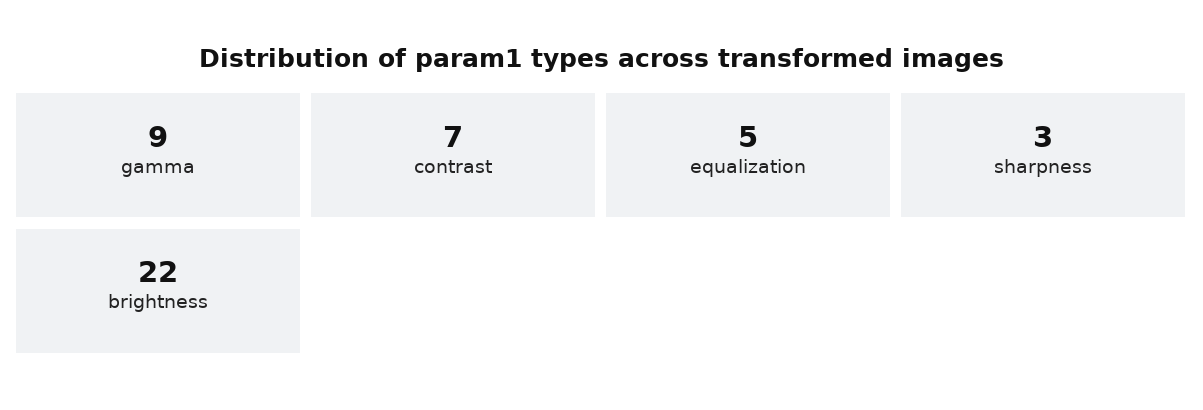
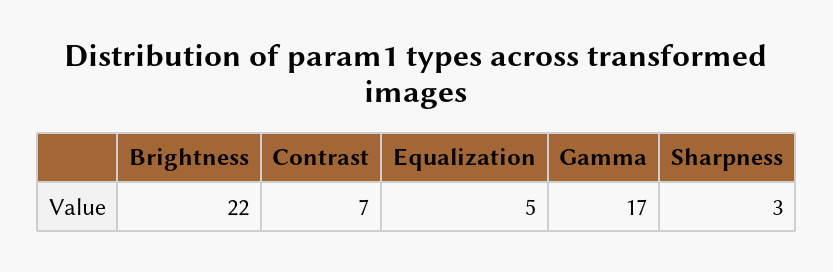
  {
-   "gamma": 9,
+   "gamma": 17,
    "contrast": 7,
    "equalization": 5,
    "sharpness": 3,
    "brightness": 22
  }

